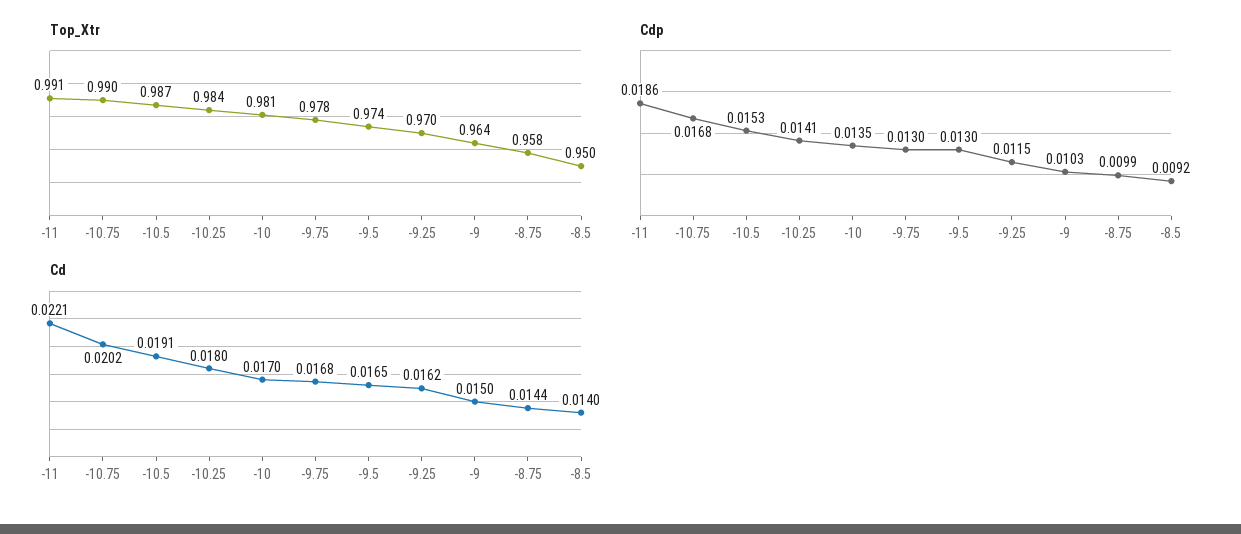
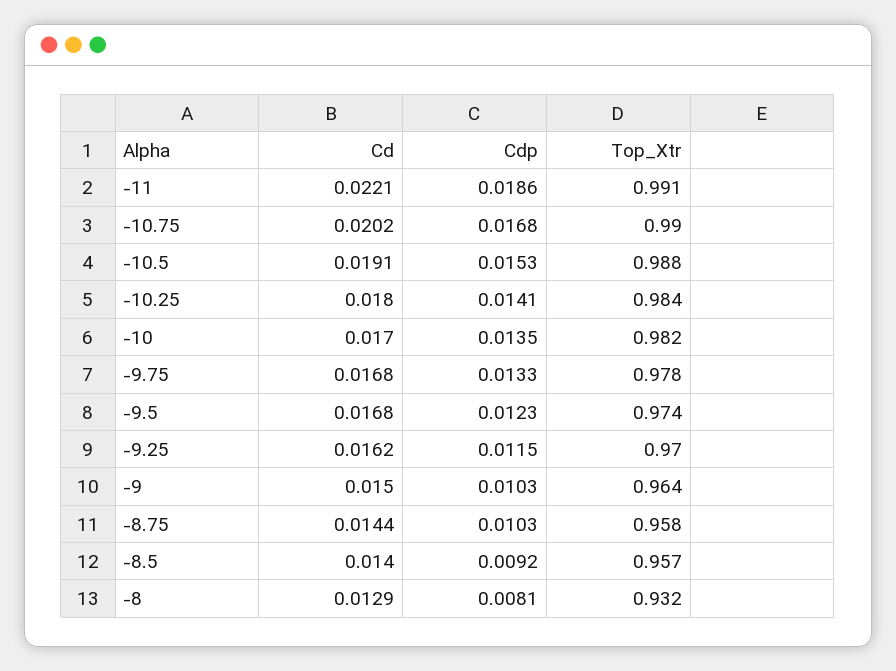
  {
    "Top_Xtr": {
      "-11": 0.991,
      "-10.75": 0.99,
-     "-10.5": 0.987,
+     "-10.5": 0.988,
      "-10.25": 0.984,
-     "-10": 0.981,
+     "-10": 0.982,
      "-9.75": 0.978,
      "-9.5": 0.974,
      "-9.25": 0.97,
      "-9": 0.964,
      "-8.75": 0.958,
-     "-8.5": 0.95
+     "-8.5": 0.957,
+     "-8": 0.932
    },
    "Cdp": {
      "-11": 0.0186,
      "-10.75": 0.0168,
      "-10.5": 0.0153,
      "-10.25": 0.0141,
      "-10": 0.0135,
-     "-9.75": 0.013,
+     "-9.75": 0.0133,
-     "-9.5": 0.013,
+     "-9.5": 0.0123,
      "-9.25": 0.0115,
      "-9": 0.0103,
-     "-8.75": 0.0099,
+     "-8.75": 0.0103,
-     "-8.5": 0.0092
+     "-8.5": 0.0092,
+     "-8": 0.0081
    },
    "Cd": {
      "-11": 0.0221,
      "-10.75": 0.0202,
      "-10.5": 0.0191,
      "-10.25": 0.018,
      "-10": 0.017,
      "-9.75": 0.0168,
-     "-9.5": 0.0165,
+     "-9.5": 0.0168,
      "-9.25": 0.0162,
      "-9": 0.015,
      "-8.75": 0.0144,
-     "-8.5": 0.014
+     "-8.5": 0.014,
+     "-8": 0.0129
    }
  }

